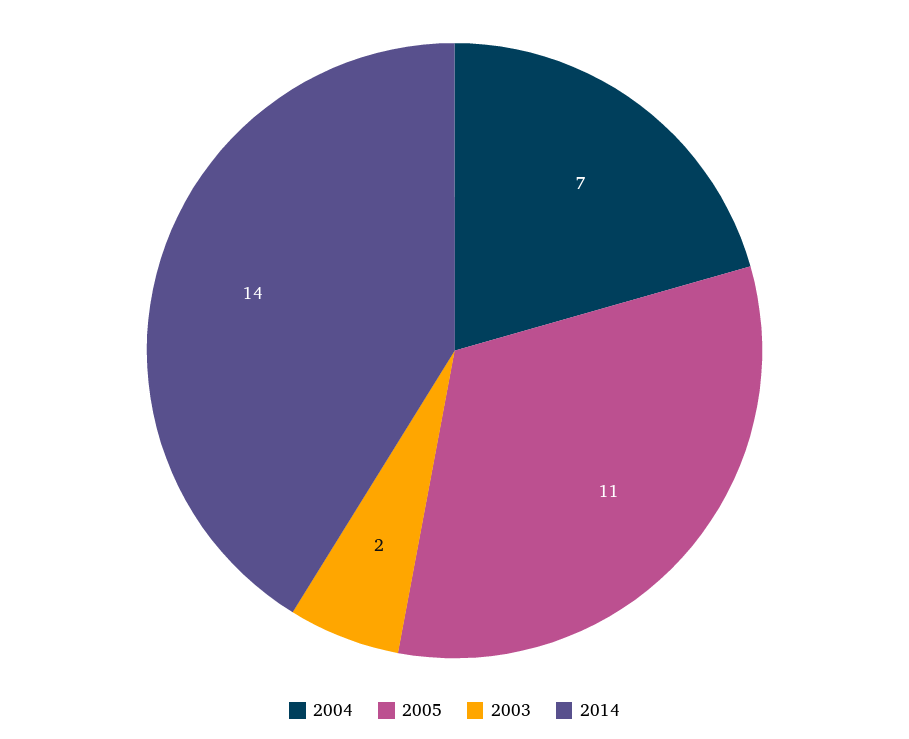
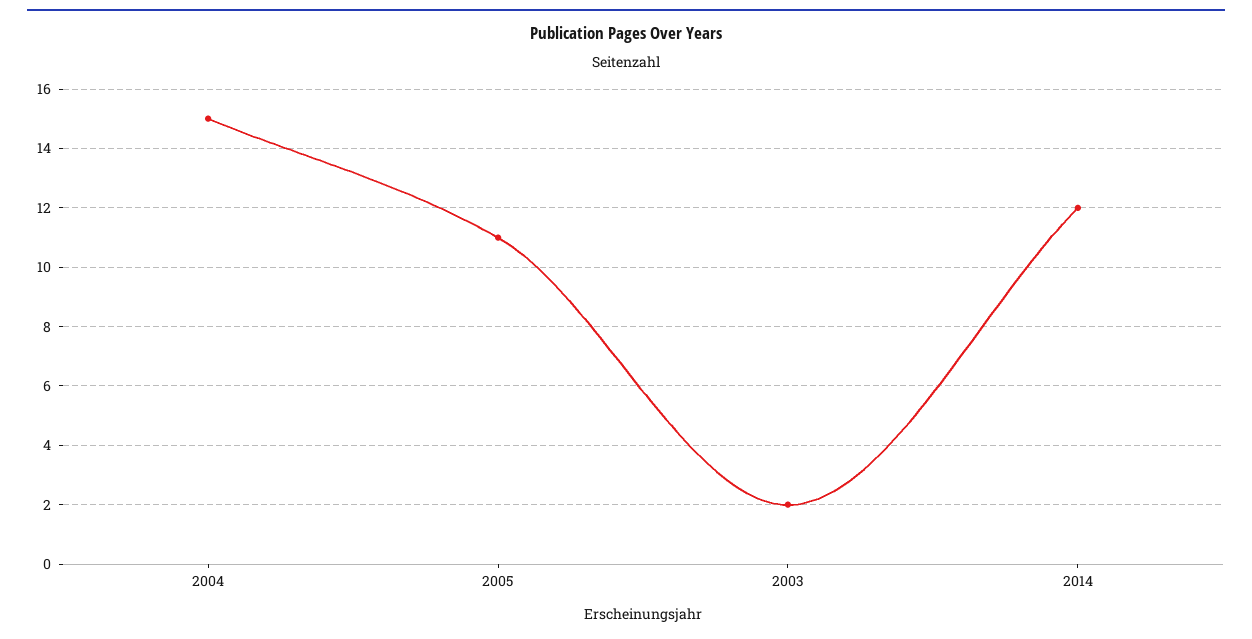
  {
-   "2004": 7,
+   "2004": 15,
    "2005": 11,
    "2003": 2,
-   "2014": 14
+   "2014": 12
  }

